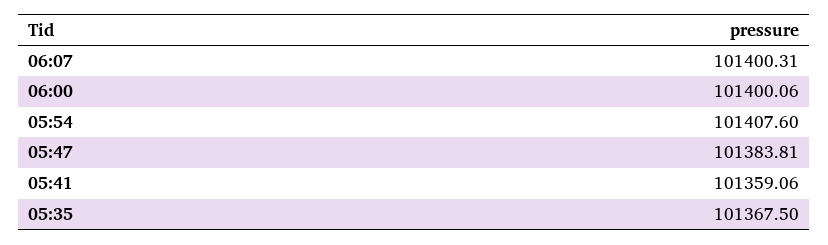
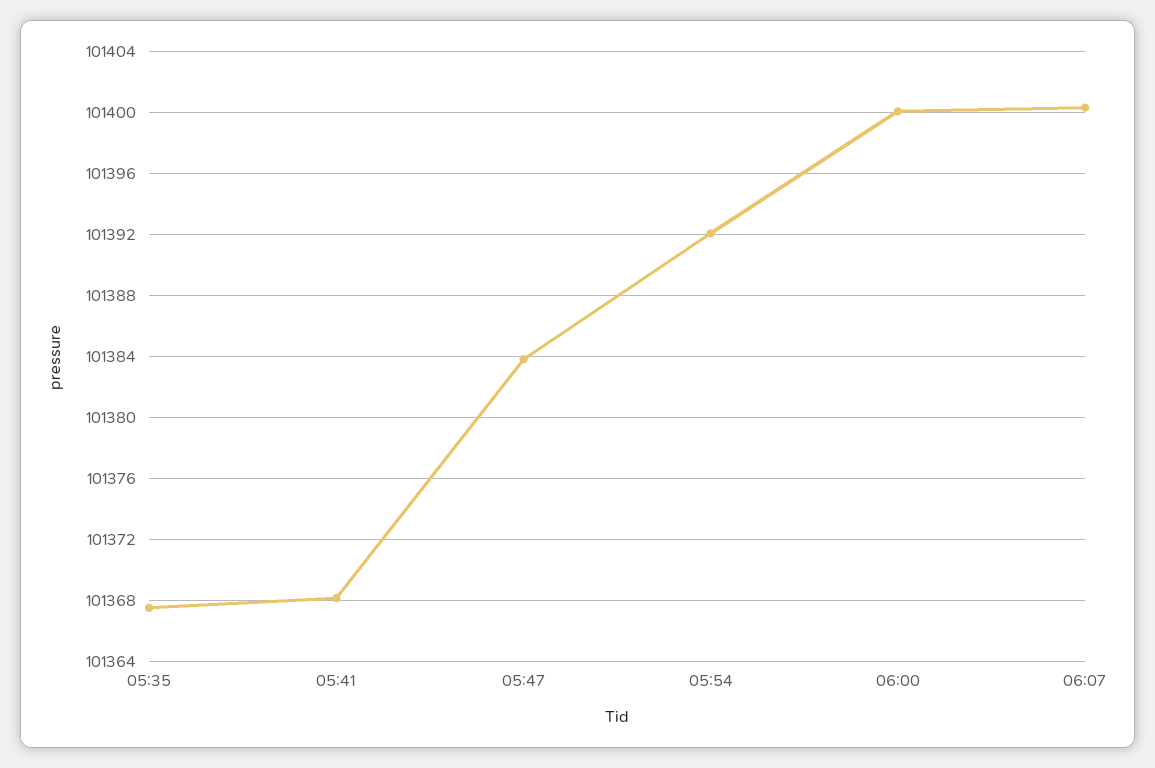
  {
    "06:07": 101400.31,
    "06:00": 101400.06,
-   "05:54": 101407.6,
+   "05:54": 101392,
    "05:47": 101383.81,
-   "05:41": 101359.06,
+   "05:41": 101368,
    "05:35": 101367.5
  }

